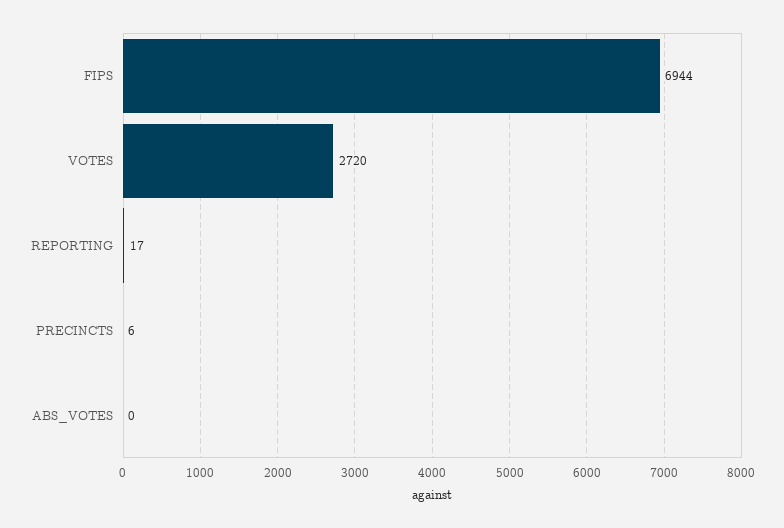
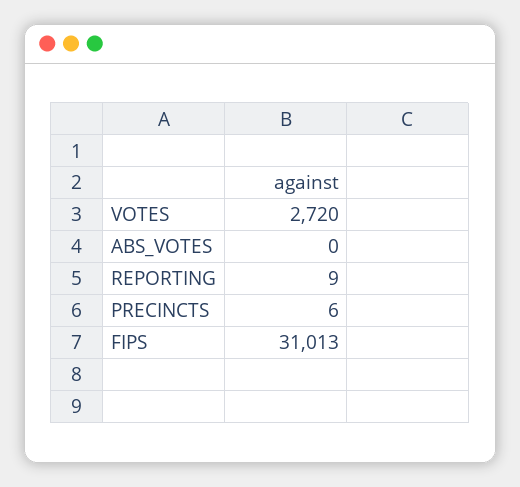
  {
-   "FIPS": 6944,
+   "FIPS": 31013,
    "VOTES": 2720,
-   "REPORTING": 17,
+   "REPORTING": 9,
    "PRECINCTS": 6,
    "ABS_VOTES": 0
  }

